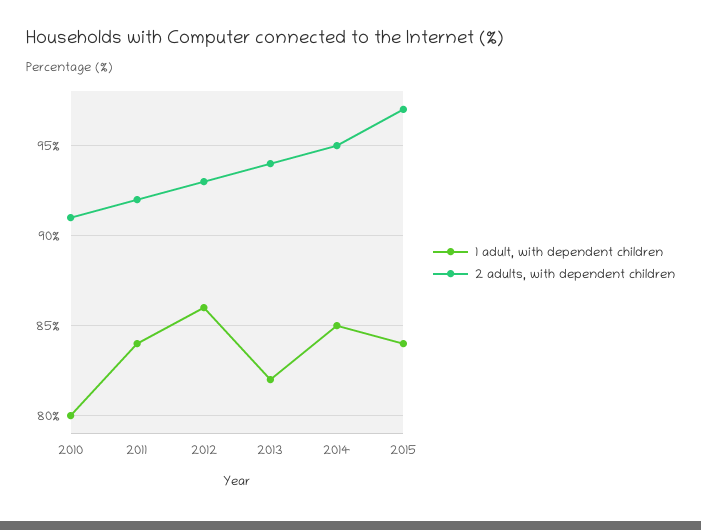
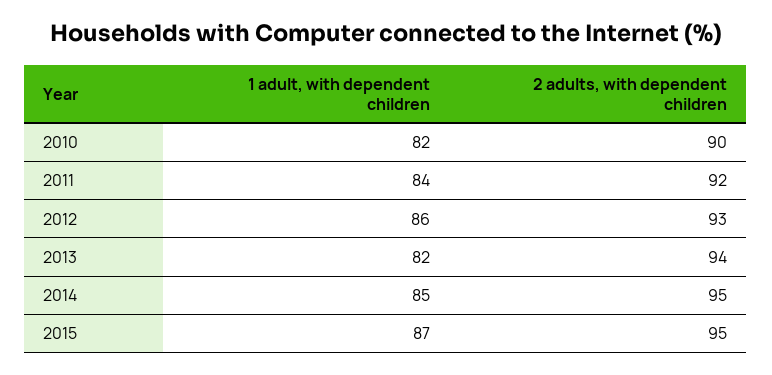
  {
    "1 adult, with dependent children": {
-     "2010": 80,
+     "2010": 82,
      "2011": 84,
      "2012": 86,
      "2013": 82,
      "2014": 85,
-     "2015": 84
+     "2015": 87
    },
    "2 adults, with dependent children": {
-     "2010": 91,
+     "2010": 90,
      "2011": 92,
      "2012": 93,
      "2013": 94,
      "2014": 95,
-     "2015": 97
+     "2015": 95
    }
  }

